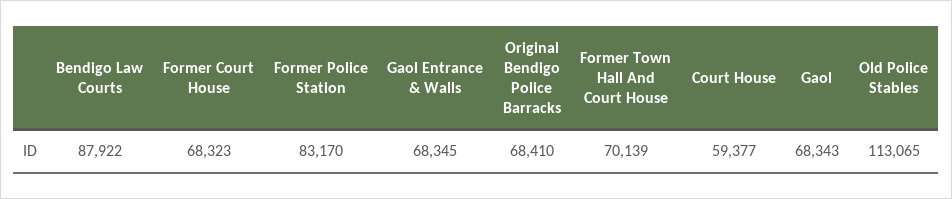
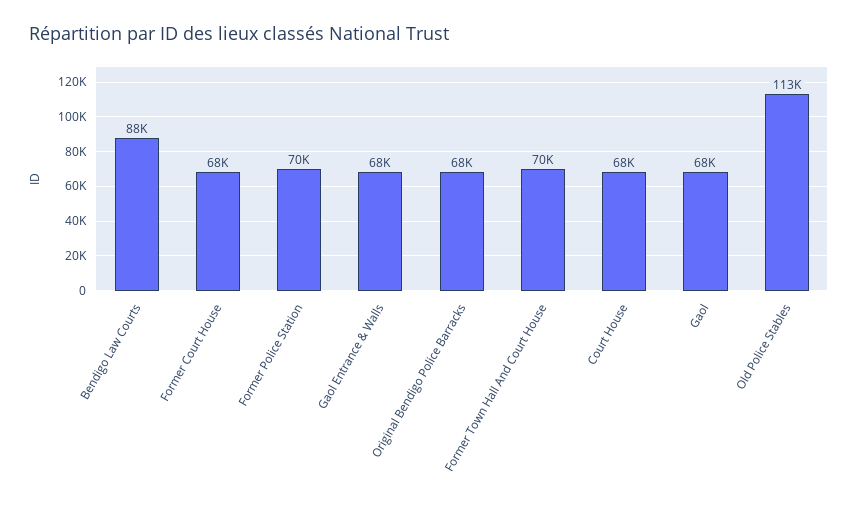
  {
    "Bendigo Law Courts": 87922,
    "Former Court House": 68323,
-   "Former Police Station": 83170,
+   "Former Police Station": 70000,
    "Gaol Entrance & Walls": 68345,
    "Original Bendigo Police Barracks": 68410,
    "Former Town Hall And Court House": 70139,
-   "Court House": 59377,
+   "Court House": 68000,
    "Gaol": 68343,
    "Old Police Stables": 113065
  }

